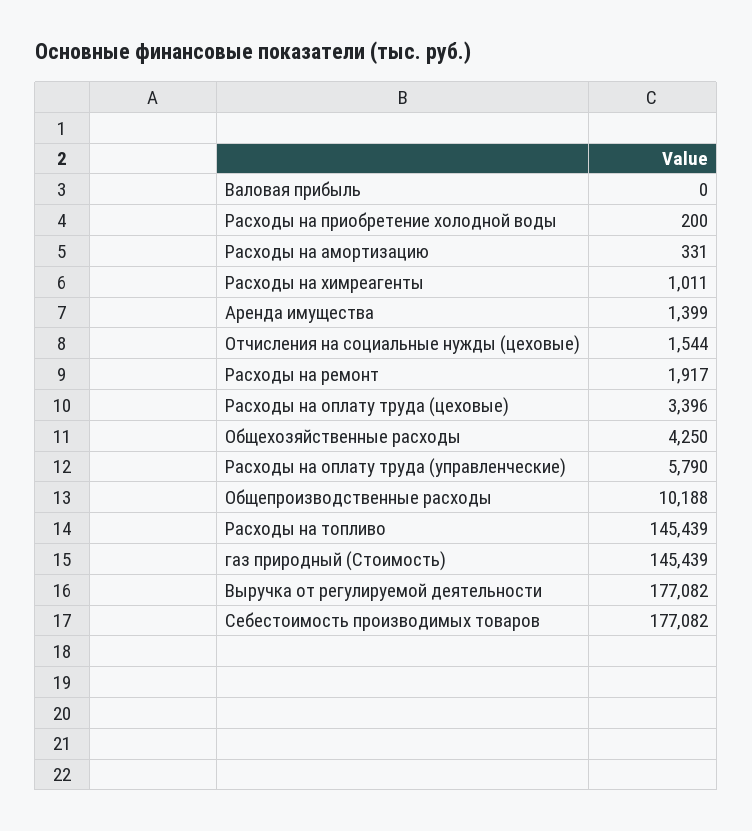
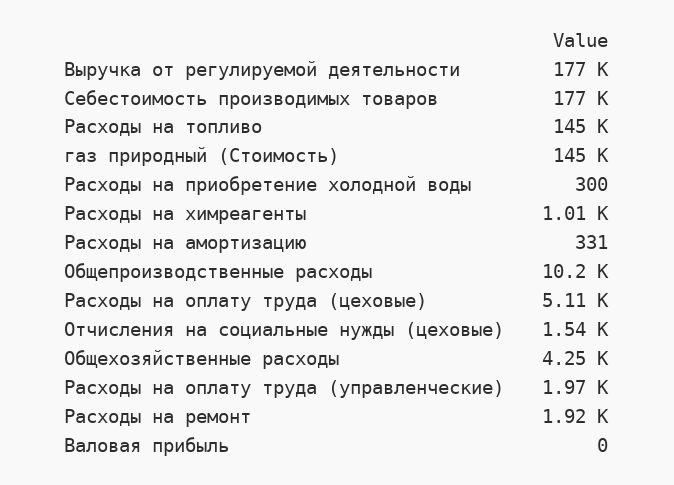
  {
    "Валовая прибыль": 0,
-   "Расходы на приобретение холодной воды": 200,
+   "Расходы на приобретение холодной воды": 300,
    "Расходы на амортизацию": 331,
    "Расходы на химреагенты": 1011,
-   "Аренда имущества": 1399,
    "Отчисления на социальные нужды (цеховые)": 1544,
    "Расходы на ремонт": 1917,
-   "Расходы на оплату труда (цеховые)": 3396,
+   "Расходы на оплату труда (цеховые)": 5110,
    "Общехозяйственные расходы": 4250,
-   "Расходы на оплату труда (управленческие)": 5790,
+   "Расходы на оплату труда (управленческие)": 1970,
    "Общепроизводственные расходы": 10188,
    "Расходы на топливо": 145439,
    "газ природный (Стоимость)": 145439,
    "Выручка от регулируемой деятельности": 177082,
    "Себестоимость производимых товаров": 177082
  }

